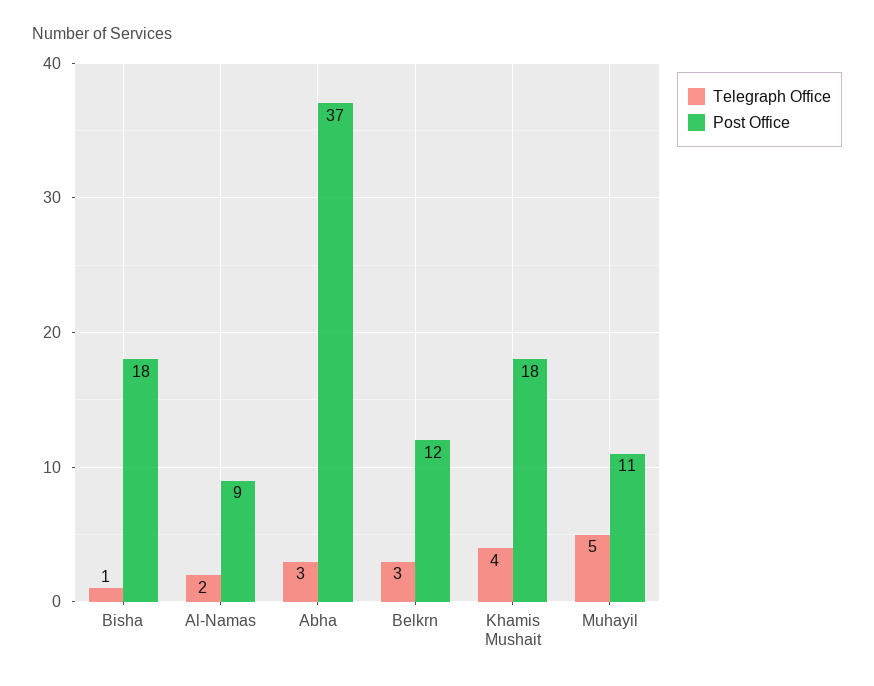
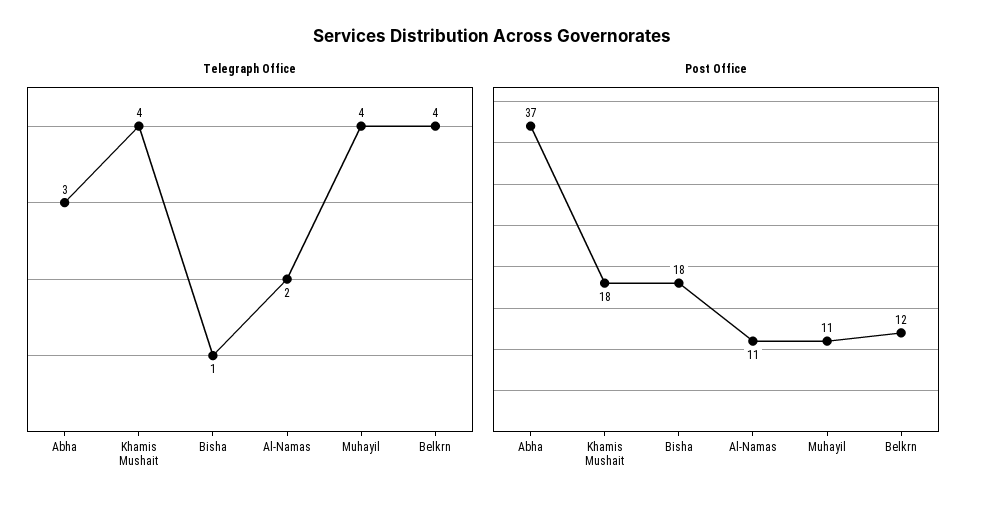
  {
    "Telegraph Office": {
      "Bisha": 1,
      "Al-Namas": 2,
      "Abha": 3,
-     "Belkrn": 3,
+     "Belkrn": 4,
      "Khamis Mushait": 4,
-     "Muhayil": 5
+     "Muhayil": 4
    },
    "Post Office": {
      "Bisha": 18,
-     "Al-Namas": 9,
+     "Al-Namas": 11,
      "Abha": 37,
      "Belkrn": 12,
      "Khamis Mushait": 18,
      "Muhayil": 11
    }
  }

